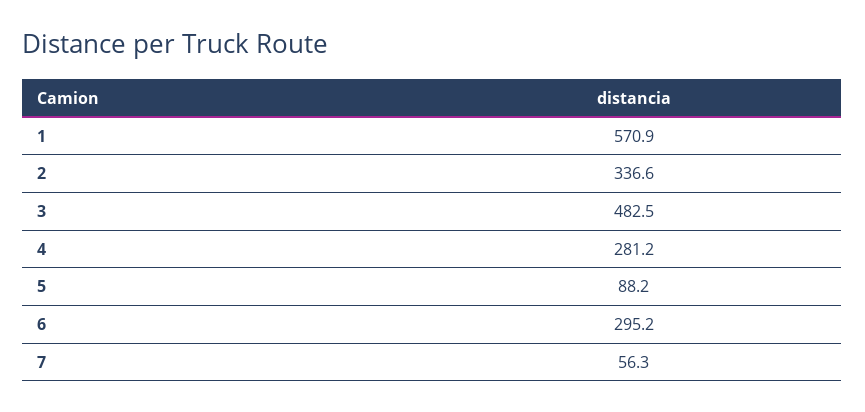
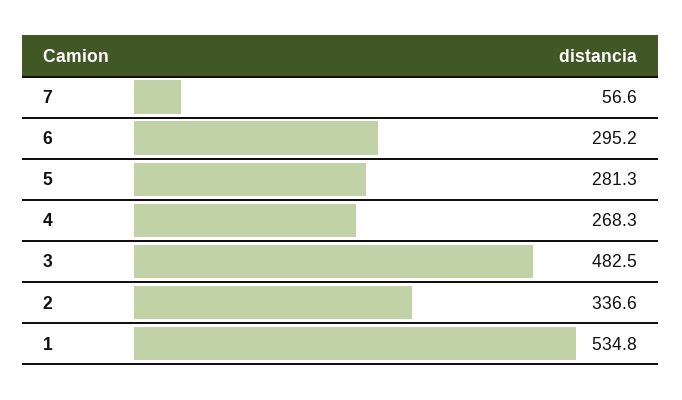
  {
-   "1": 570.9,
+   "1": 534.8,
    "2": 336.6,
    "3": 482.5,
-   "4": 281.2,
+   "4": 268.3,
-   "5": 88.2,
+   "5": 281.3,
    "6": 295.2,
-   "7": 56.3
+   "7": 56.6
  }

